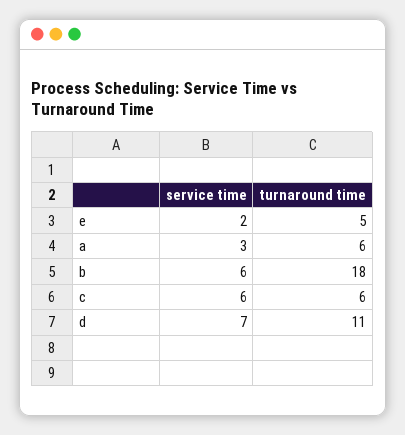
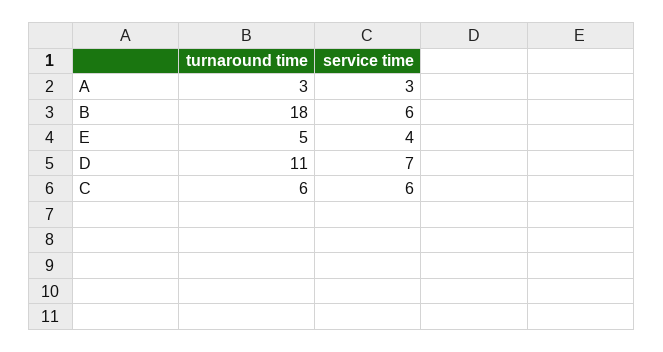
  {
    "service time": {
-     "e": 2,
+     "e": 4,
      "a": 3,
      "b": 6,
      "c": 6,
      "d": 7
    },
    "turnaround time": {
      "e": 5,
-     "a": 6,
+     "a": 3,
      "b": 18,
      "c": 6,
      "d": 11
    }
  }

